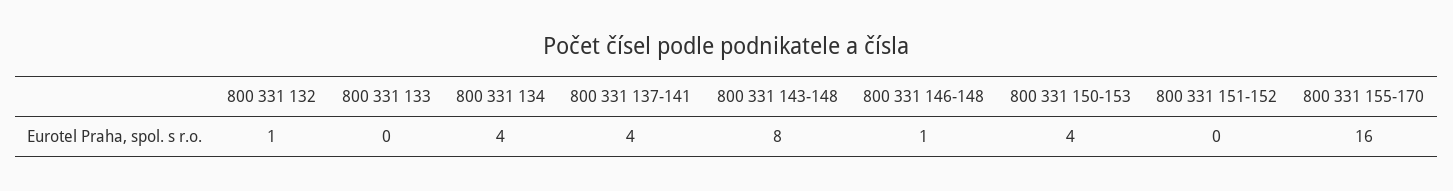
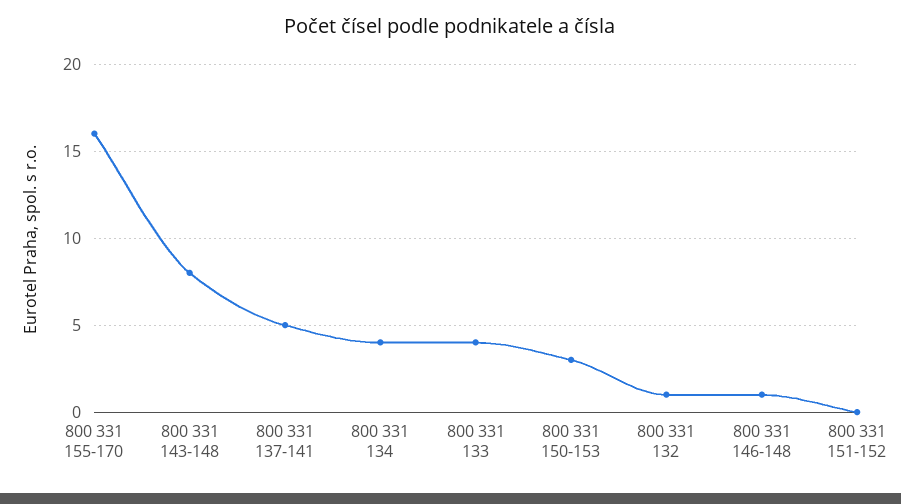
  {
    "800 331 132": 1,
-   "800 331 133": 0,
+   "800 331 133": 4,
    "800 331 134": 4,
-   "800 331 137-141": 4,
+   "800 331 137-141": 5,
    "800 331 143-148": 8,
    "800 331 146-148": 1,
-   "800 331 150-153": 4,
+   "800 331 150-153": 3,
    "800 331 151-152": 0,
    "800 331 155-170": 16
  }

